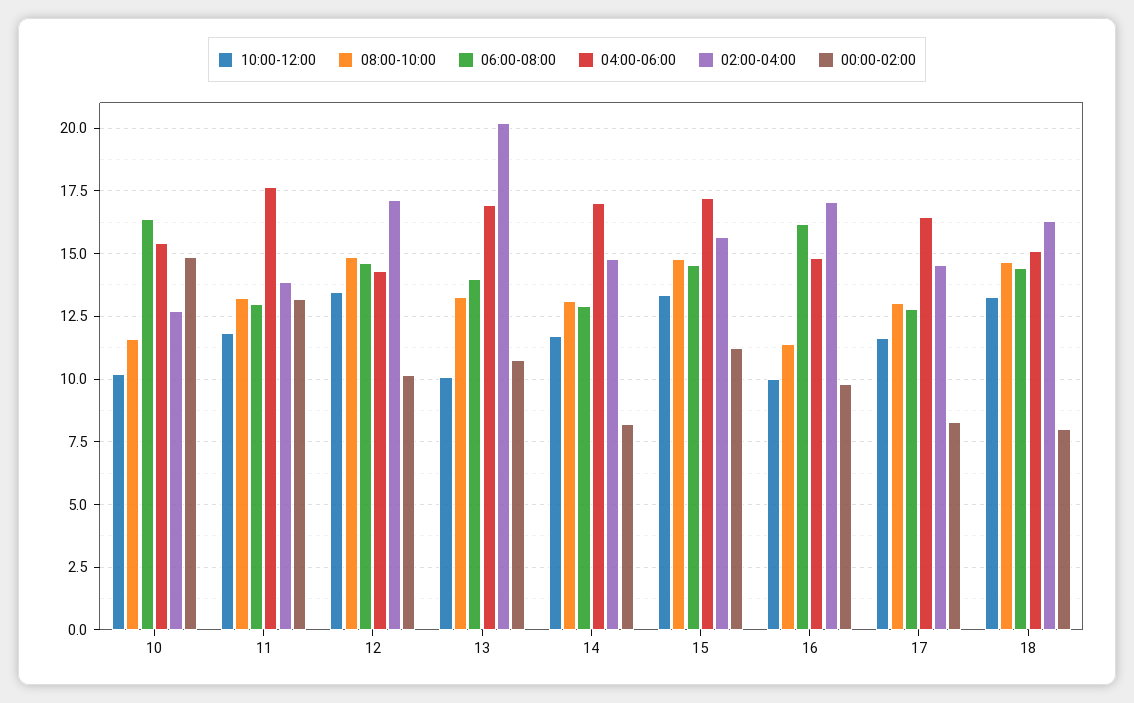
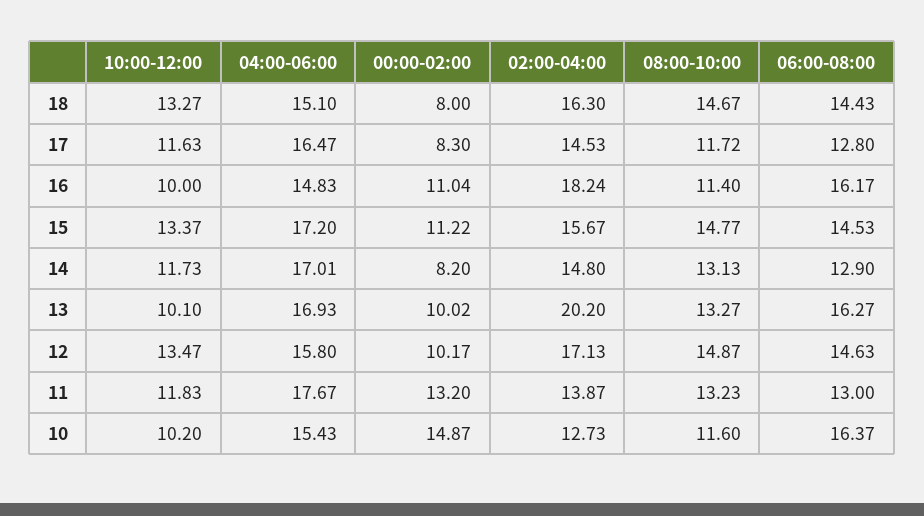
  {
    "10:00-12:00": {
      "10": 10.2,
      "11": 11.83,
      "12": 13.47,
      "13": 10.1,
      "14": 11.73,
      "15": 13.37,
      "16": 10,
      "17": 11.63,
      "18": 13.27
    },
    "08:00-10:00": {
      "10": 11.6,
      "11": 13.23,
      "12": 14.87,
      "13": 13.27,
      "14": 13.13,
      "15": 14.77,
      "16": 11.4,
-     "17": 13,
+     "17": 11.72,
      "18": 14.67
    },
    "06:00-08:00": {
      "10": 16.37,
      "11": 13,
      "12": 14.63,
-     "13": 14,
+     "13": 16.27,
      "14": 12.9,
      "15": 14.53,
      "16": 16.17,
      "17": 12.8,
      "18": 14.43
    },
    "04:00-06:00": {
      "10": 15.43,
      "11": 17.67,
-     "12": 14.25,
+     "12": 15.8,
      "13": 16.93,
      "14": 17.01,
      "15": 17.2,
      "16": 14.83,
      "17": 16.47,
      "18": 15.1
    },
    "02:00-04:00": {
      "10": 12.73,
      "11": 13.87,
      "12": 17.13,
      "13": 20.2,
      "14": 14.8,
      "15": 15.67,
-     "16": 17,
+     "16": 18.24,
      "17": 14.53,
      "18": 16.3
    },
    "00:00-02:00": {
      "10": 14.87,
      "11": 13.2,
      "12": 10.17,
-     "13": 10.75,
+     "13": 10.02,
      "14": 8.2,
      "15": 11.22,
-     "16": 9.75,
+     "16": 11.04,
      "17": 8.3,
      "18": 8
    }
  }

